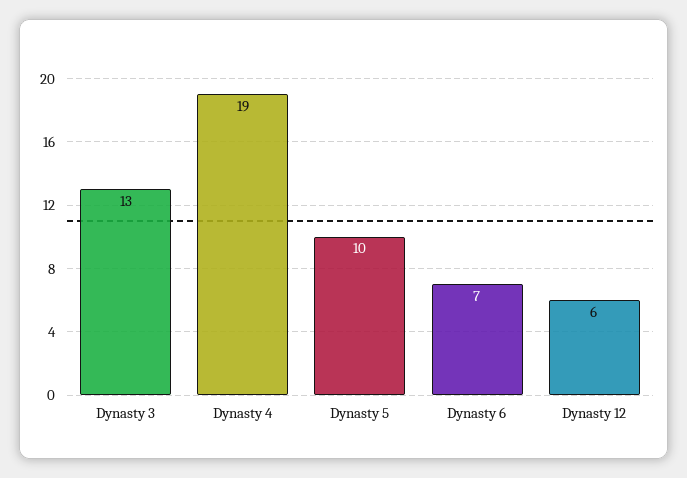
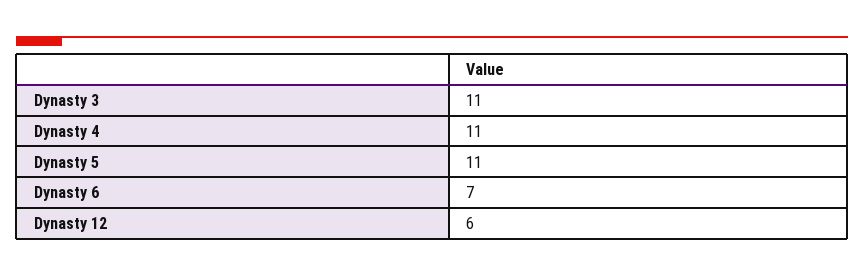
  {
-   "Dynasty 3": 13,
+   "Dynasty 3": 11,
-   "Dynasty 4": 19,
+   "Dynasty 4": 11,
-   "Dynasty 5": 10,
+   "Dynasty 5": 11,
    "Dynasty 6": 7,
    "Dynasty 12": 6
  }

